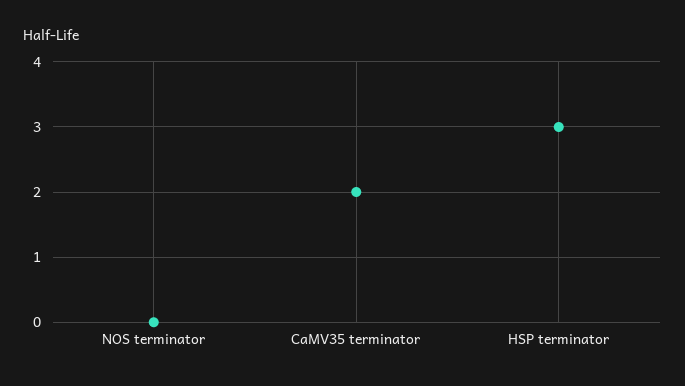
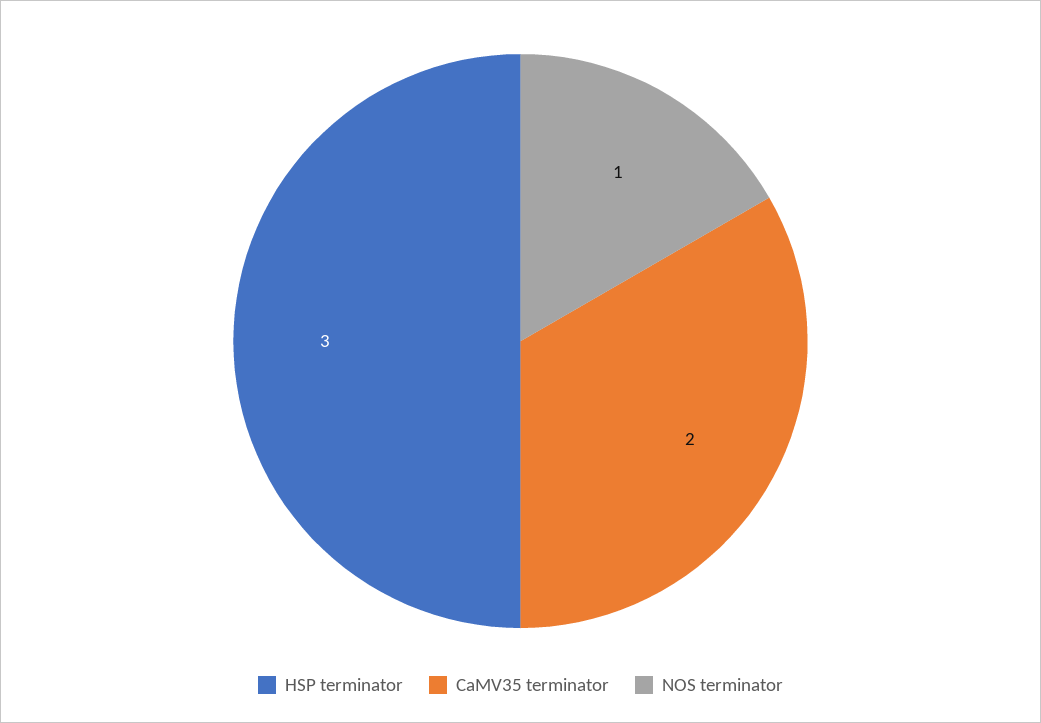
  {
-   "NOS terminator": 0,
+   "NOS terminator": 1,
    "CaMV35 terminator": 2,
    "HSP terminator": 3
  }

